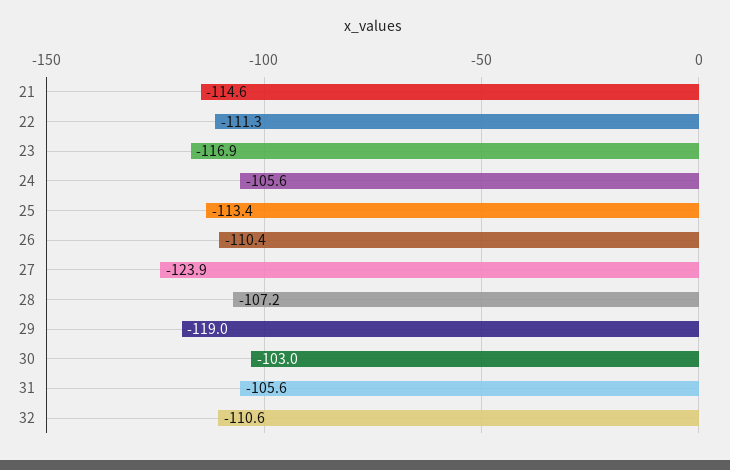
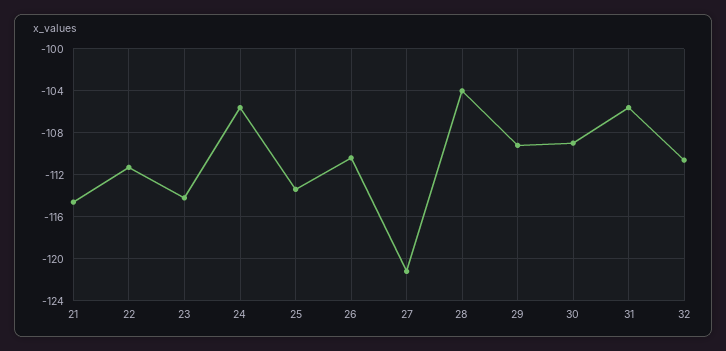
  {
    "21": -114.6,
    "22": -111.3,
-   "23": -116.9,
+   "23": -114,
    "24": -105.6,
    "25": -113.4,
    "26": -110.4,
-   "27": -123.9,
+   "27": -121,
-   "28": -107.2,
+   "28": -104,
-   "29": -119,
+   "29": -109,
-   "30": -103,
+   "30": -109,
    "31": -105.6,
    "32": -110.6
  }

